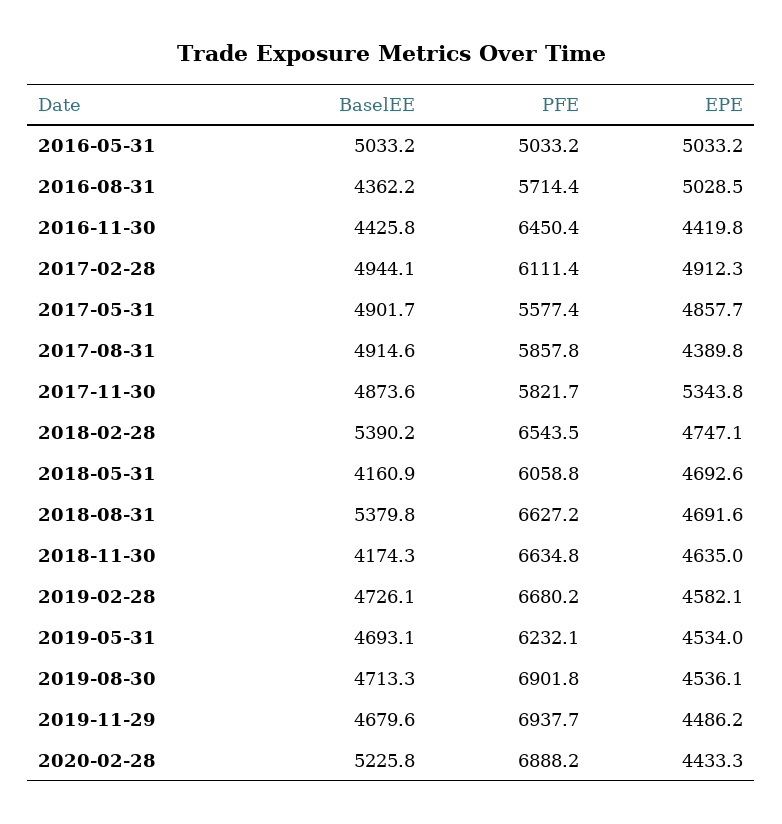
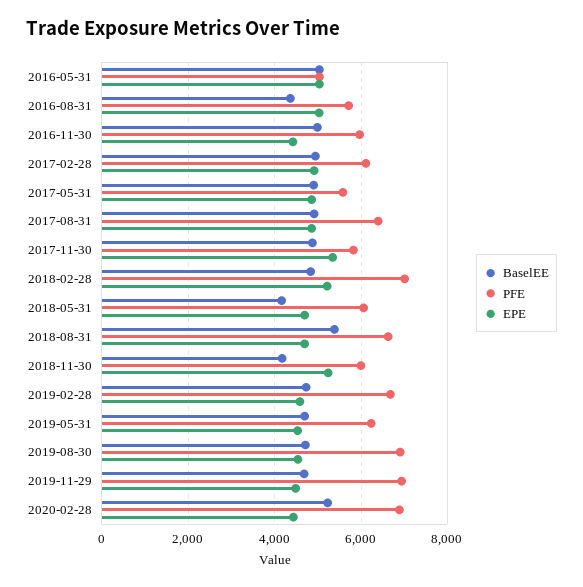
  {
    "BaselEE": {
      "2016-05-31": 5033.2,
      "2016-08-31": 4362.2,
-     "2016-11-30": 4425.8,
+     "2016-11-30": 5000,
      "2017-02-28": 4944.1,
      "2017-05-31": 4901.7,
      "2017-08-31": 4914.6,
      "2017-11-30": 4873.6,
-     "2018-02-28": 5390.2,
+     "2018-02-28": 4800,
      "2018-05-31": 4160.9,
      "2018-08-31": 5379.8,
      "2018-11-30": 4174.3,
      "2019-02-28": 4726.1,
      "2019-05-31": 4693.1,
      "2019-08-30": 4713.3,
      "2019-11-29": 4679.6,
      "2020-02-28": 5225.8
    },
    "PFE": {
      "2016-05-31": 5033.2,
      "2016-08-31": 5714.4,
-     "2016-11-30": 6450.4,
+     "2016-11-30": 6000,
      "2017-02-28": 6111.4,
      "2017-05-31": 5577.4,
-     "2017-08-31": 5857.8,
+     "2017-08-31": 6400,
      "2017-11-30": 5821.7,
-     "2018-02-28": 6543.5,
+     "2018-02-28": 7000,
      "2018-05-31": 6058.8,
      "2018-08-31": 6627.2,
-     "2018-11-30": 6634.8,
+     "2018-11-30": 6000,
      "2019-02-28": 6680.2,
      "2019-05-31": 6232.1,
      "2019-08-30": 6901.8,
      "2019-11-29": 6937.7,
      "2020-02-28": 6888.2
    },
    "EPE": {
      "2016-05-31": 5033.2,
      "2016-08-31": 5028.5,
      "2016-11-30": 4419.8,
      "2017-02-28": 4912.3,
      "2017-05-31": 4857.7,
-     "2017-08-31": 4389.8,
+     "2017-08-31": 4800,
      "2017-11-30": 5343.8,
-     "2018-02-28": 4747.1,
+     "2018-02-28": 5200,
      "2018-05-31": 4692.6,
      "2018-08-31": 4691.6,
-     "2018-11-30": 4635,
+     "2018-11-30": 5200,
      "2019-02-28": 4582.1,
      "2019-05-31": 4534,
      "2019-08-30": 4536.1,
      "2019-11-29": 4486.2,
      "2020-02-28": 4433.3
    }
  }

